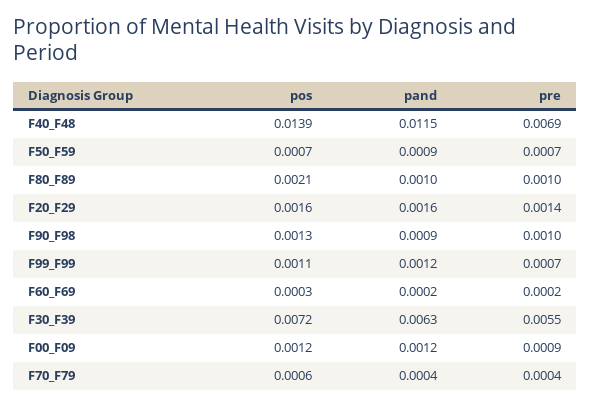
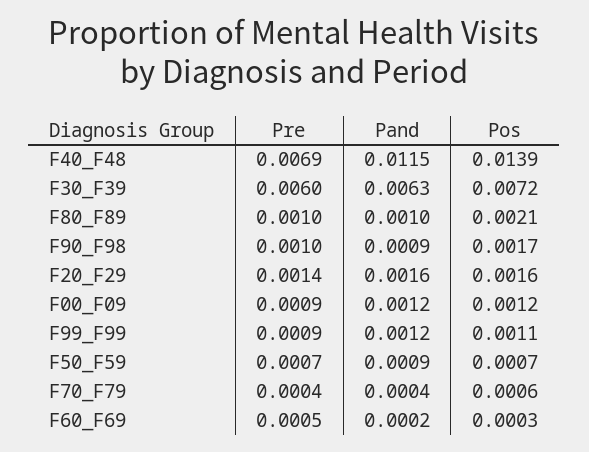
  {
    "pos": {
      "F40_F48": 0.0139,
      "F50_F59": 0.0007,
      "F80_F89": 0.0021,
      "F20_F29": 0.0016,
-     "F90_F98": 0.0013,
+     "F90_F98": 0.0017,
      "F99_F99": 0.0011,
      "F60_F69": 0.0003,
      "F30_F39": 0.0072,
      "F00_F09": 0.0012,
      "F70_F79": 0.0006
    },
    "pand": {
      "F40_F48": 0.0115,
      "F50_F59": 0.0009,
      "F80_F89": 0.001,
      "F20_F29": 0.0016,
      "F90_F98": 0.0009,
      "F99_F99": 0.0012,
      "F60_F69": 0.0002,
      "F30_F39": 0.0063,
      "F00_F09": 0.0012,
      "F70_F79": 0.0004
    },
    "pre": {
      "F40_F48": 0.0069,
      "F50_F59": 0.0007,
      "F80_F89": 0.001,
      "F20_F29": 0.0014,
      "F90_F98": 0.001,
-     "F99_F99": 0.0007,
+     "F99_F99": 0.0009,
-     "F60_F69": 0.0002,
+     "F60_F69": 0.0005,
-     "F30_F39": 0.0055,
+     "F30_F39": 0.006,
      "F00_F09": 0.0009,
      "F70_F79": 0.0004
    }
  }

